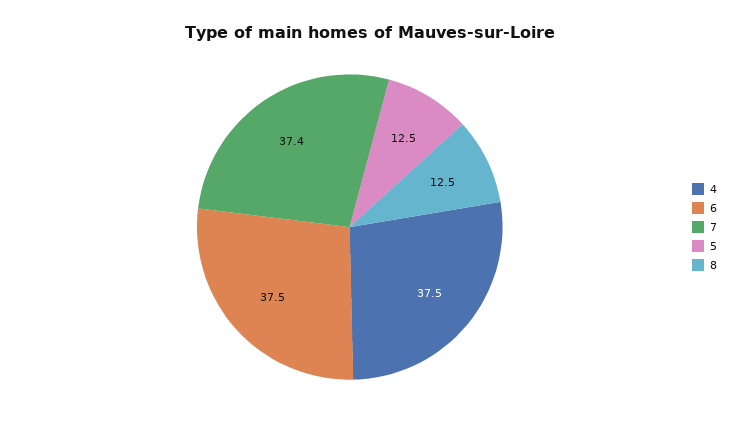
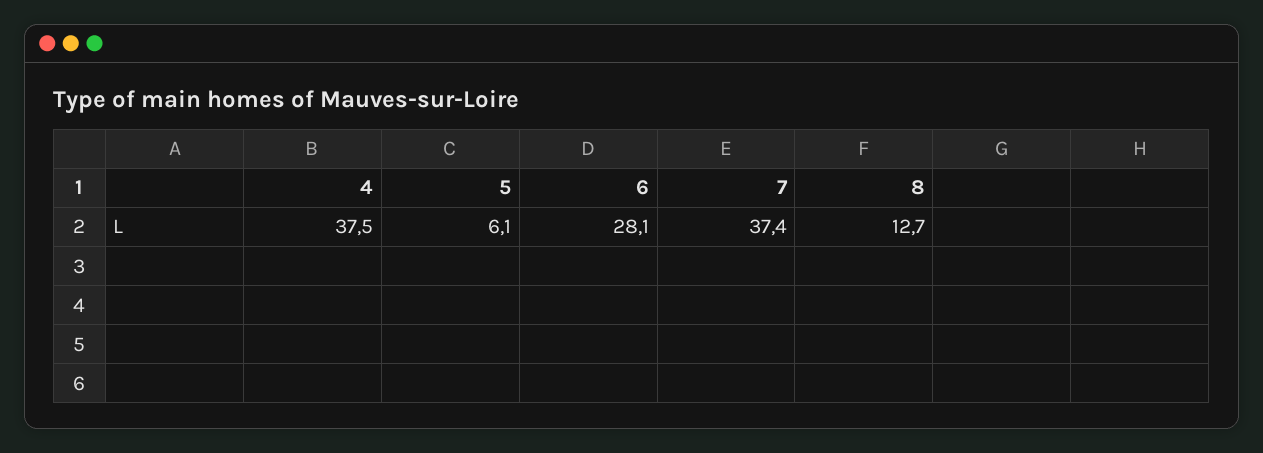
  {
    "4": 37.5,
-   "6": 37.5,
+   "6": 28.1,
    "7": 37.4,
-   "5": 12.5,
+   "5": 6.1,
-   "8": 12.5
+   "8": 12.7
  }

